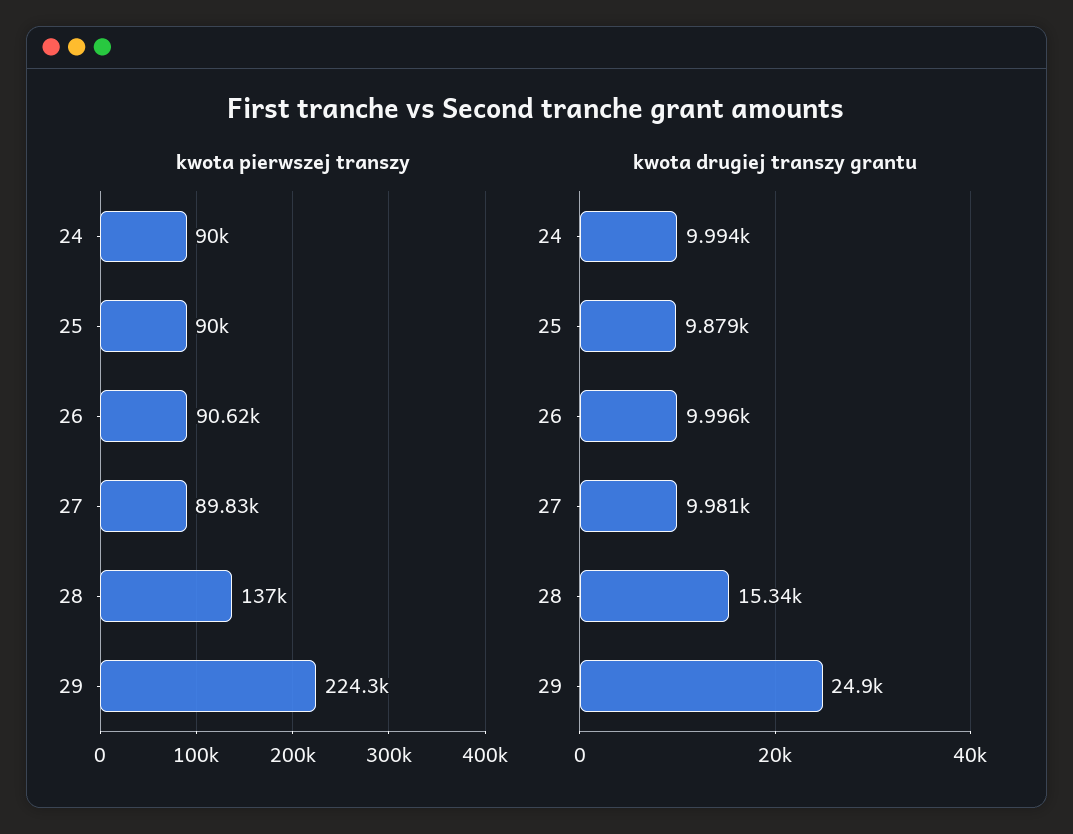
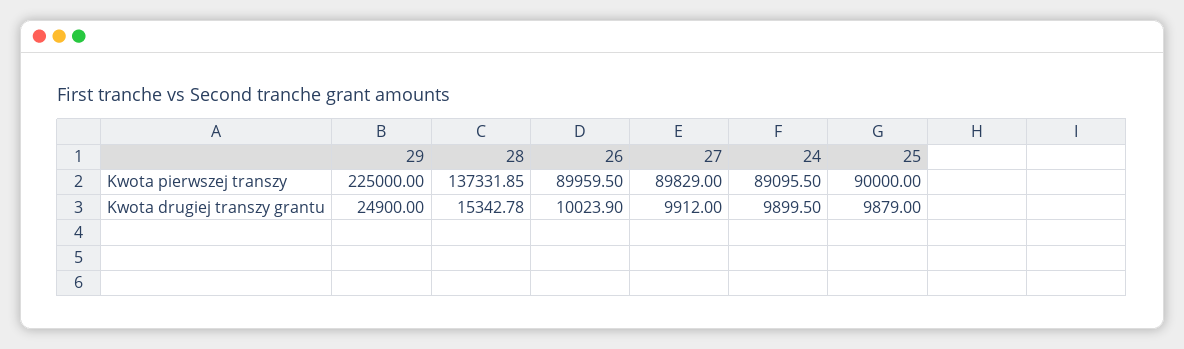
  {
    "kwota pierwszej transzy": {
-     "24": 90000,
+     "24": 89095.5,
      "25": 90000,
-     "26": 90620,
+     "26": 89959.5,
      "27": 89829,
-     "28": 137000,
+     "28": 137331.85,
-     "29": 224300
+     "29": 225000
    },
    "kwota drugiej transzy grantu": {
-     "24": 9994,
+     "24": 9899.5,
      "25": 9879,
-     "26": 9996,
+     "26": 10023.9,
-     "27": 9981,
+     "27": 9912,
      "28": 15342.78,
      "29": 24900
    }
  }

